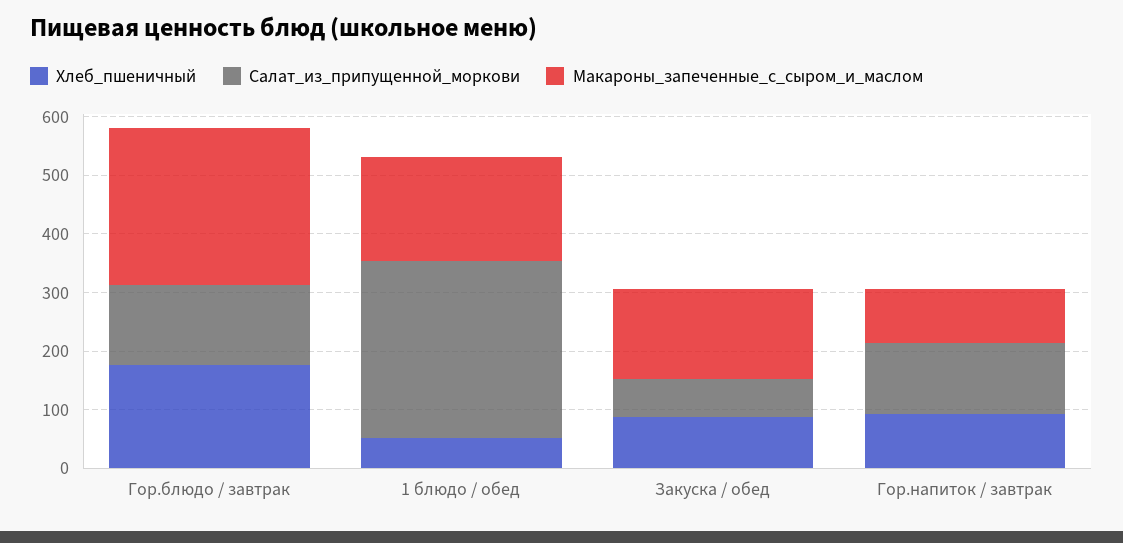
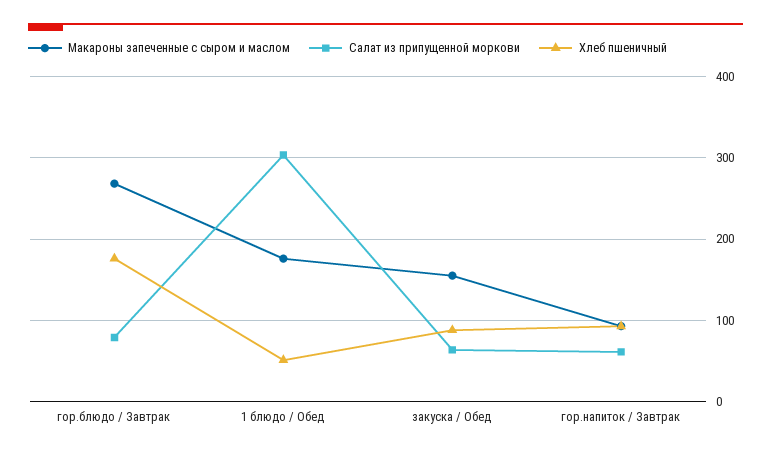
  {
    "Хлеб_пшеничный": {
      "Гор.блюдо / завтрак": 180,
      "1 блюдо / обед": 50,
      "Закуска / обед": 90,
      "Гор.напиток / завтрак": 90
    },
    "Салат_из_припущенной_моркови": {
-     "Гор.блюдо / завтрак": 140,
+     "Гор.блюдо / завтрак": 80,
      "1 блюдо / обед": 300,
      "Закуска / обед": 60,
-     "Гор.напиток / завтрак": 120
+     "Гор.напиток / завтрак": 60
    },
    "Макароны_запеченные_с_сыром_и_маслом": {
      "Гор.блюдо / завтрак": 270,
      "1 блюдо / обед": 180,
      "Закуска / обед": 160,
      "Гор.напиток / завтрак": 90
    }
  }

